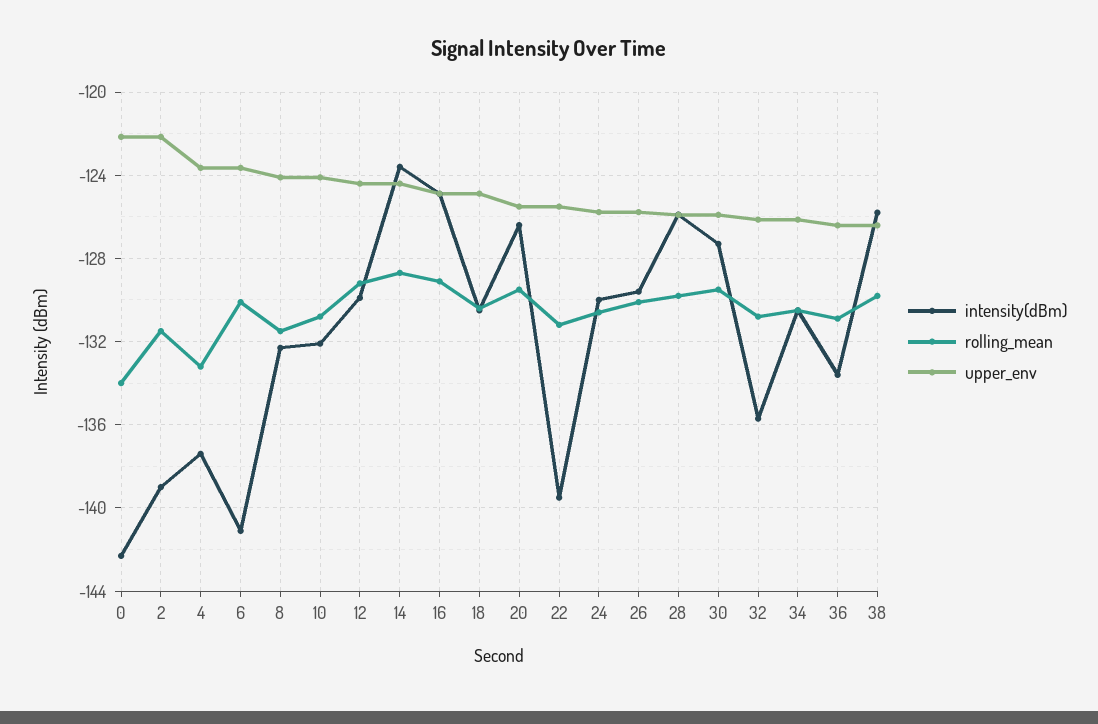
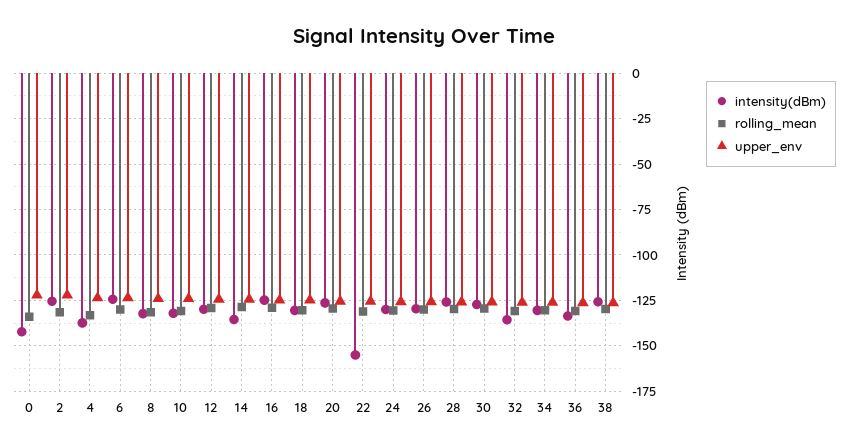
  {
    "intensity(dBm)": {
      "0": -142.5,
-     "2": -139,
+     "2": -125,
      "4": -137.5,
-     "6": -141,
+     "6": -125,
      "8": -132.5,
      "10": -132,
      "12": -130,
-     "14": -123.5,
+     "14": -135,
      "16": -125,
      "18": -130.5,
      "20": -126.5,
-     "22": -139.5,
+     "22": -155,
      "24": -130,
      "26": -129.5,
      "28": -126,
      "30": -127.5,
      "32": -135.5,
      "34": -130.5,
      "36": -133.5,
      "38": -126
    },
    "rolling_mean": {
      "0": -134,
      "2": -131.5,
      "4": -133,
      "6": -130,
      "8": -131.5,
      "10": -131,
      "12": -129,
      "14": -128.5,
      "16": -129,
      "18": -130.5,
      "20": -129.5,
      "22": -131,
      "24": -130.5,
      "26": -130,
      "28": -130,
      "30": -129.5,
      "32": -131,
      "34": -130.5,
      "36": -131,
      "38": -130
    },
    "upper_env": {
      "0": -122,
      "2": -122,
      "4": -123.5,
      "6": -123.5,
      "8": -124,
      "10": -124,
      "12": -124.5,
      "14": -124.5,
      "16": -125,
      "18": -125,
      "20": -125.5,
      "22": -125.5,
      "24": -126,
      "26": -126,
      "28": -126,
      "30": -126,
      "32": -126,
      "34": -126,
      "36": -126.5,
      "38": -126.5
    }
  }

